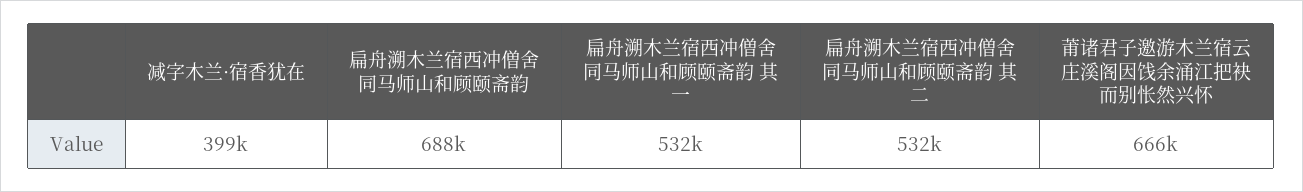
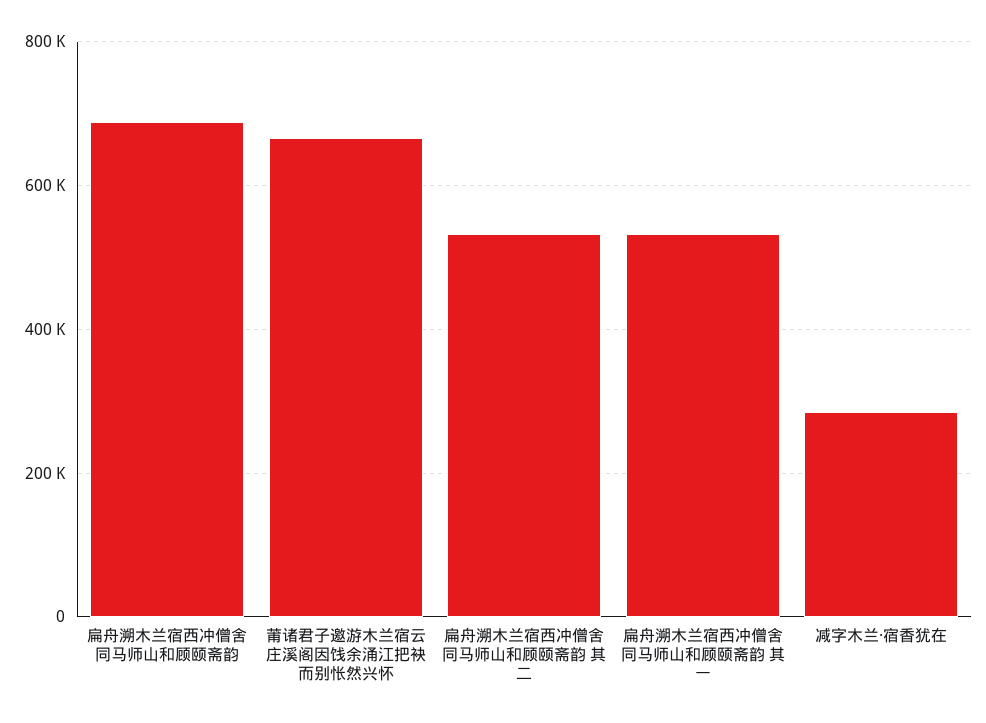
  {
-   "减字木兰·宿香犹在": 399000,
+   "减字木兰·宿香犹在": 280000,
    "扁舟溯木兰宿西冲僧舍同马师山和顾颐斋韵": 688000,
    "扁舟溯木兰宿西冲僧舍同马师山和顾颐斋韵 其一": 532000,
    "扁舟溯木兰宿西冲僧舍同马师山和顾颐斋韵 其二": 532000,
    "莆诸君子邀游木兰宿云庄溪阁因饯余涌江把袂而别怅然兴怀": 666000
  }

